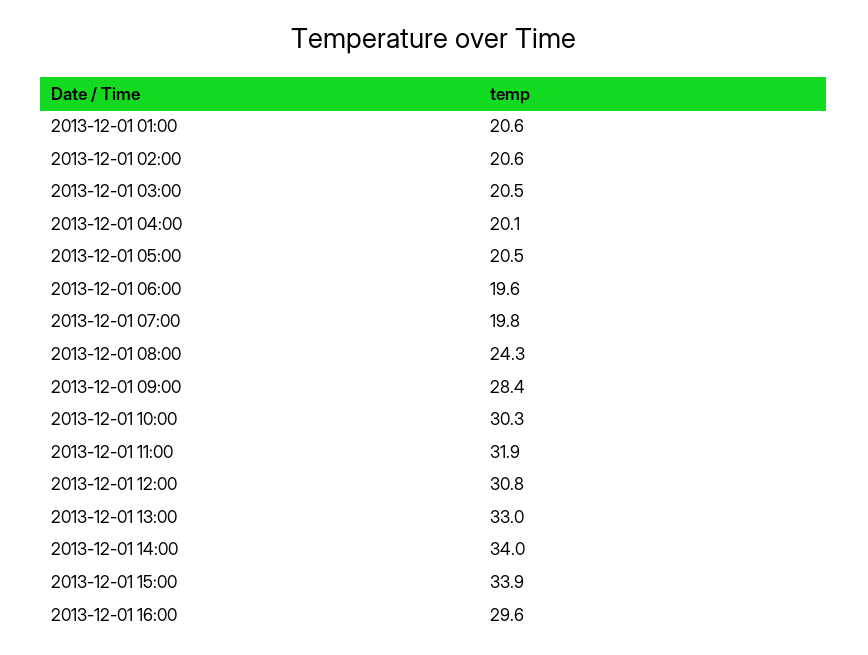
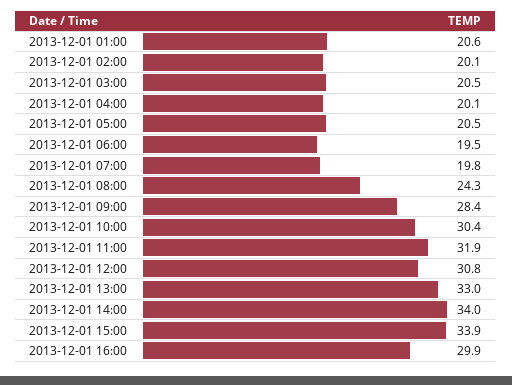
  {
    "2013-12-01 01:00": 20.6,
-   "2013-12-01 02:00": 20.6,
+   "2013-12-01 02:00": 20.1,
    "2013-12-01 03:00": 20.5,
    "2013-12-01 04:00": 20.1,
    "2013-12-01 05:00": 20.5,
-   "2013-12-01 06:00": 19.6,
+   "2013-12-01 06:00": 19.5,
    "2013-12-01 07:00": 19.8,
    "2013-12-01 08:00": 24.3,
    "2013-12-01 09:00": 28.4,
-   "2013-12-01 10:00": 30.3,
+   "2013-12-01 10:00": 30.4,
    "2013-12-01 11:00": 31.9,
    "2013-12-01 12:00": 30.8,
    "2013-12-01 13:00": 33,
    "2013-12-01 14:00": 34,
    "2013-12-01 15:00": 33.9,
-   "2013-12-01 16:00": 29.6
+   "2013-12-01 16:00": 29.9
  }

